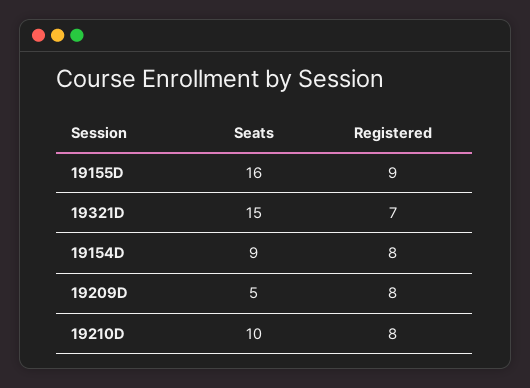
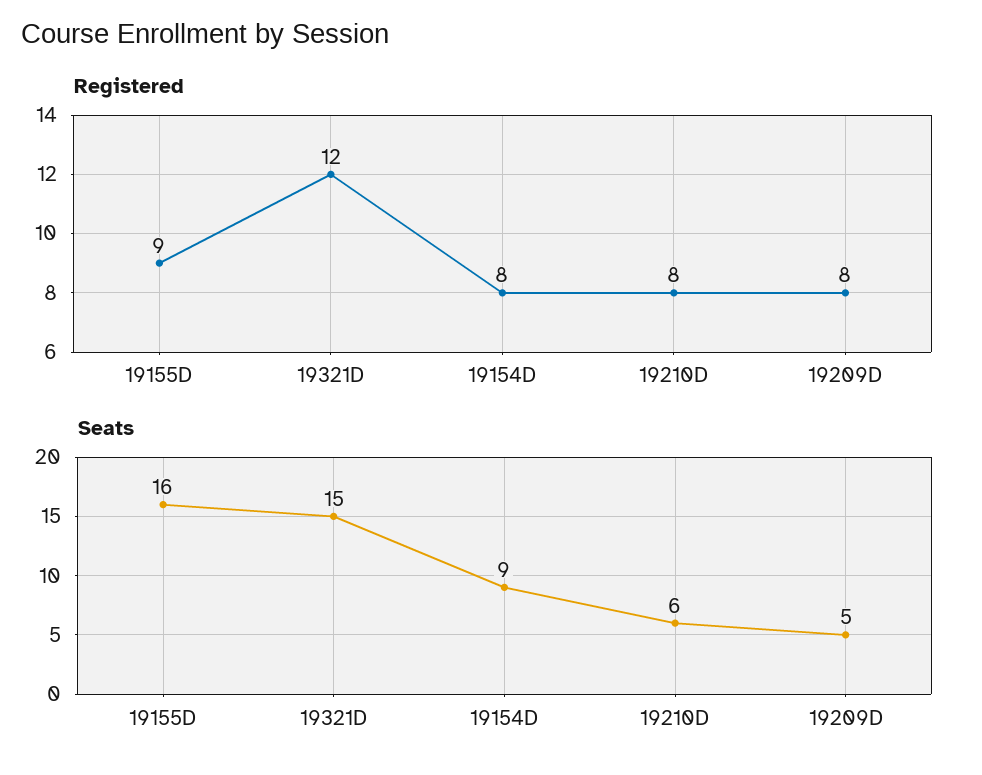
  {
    "Seats": {
      "19155D": 16,
      "19321D": 15,
      "19154D": 9,
      "19209D": 5,
-     "19210D": 10
+     "19210D": 6
    },
    "Registered": {
      "19155D": 9,
-     "19321D": 7,
+     "19321D": 12,
      "19154D": 8,
      "19209D": 8,
      "19210D": 8
    }
  }

